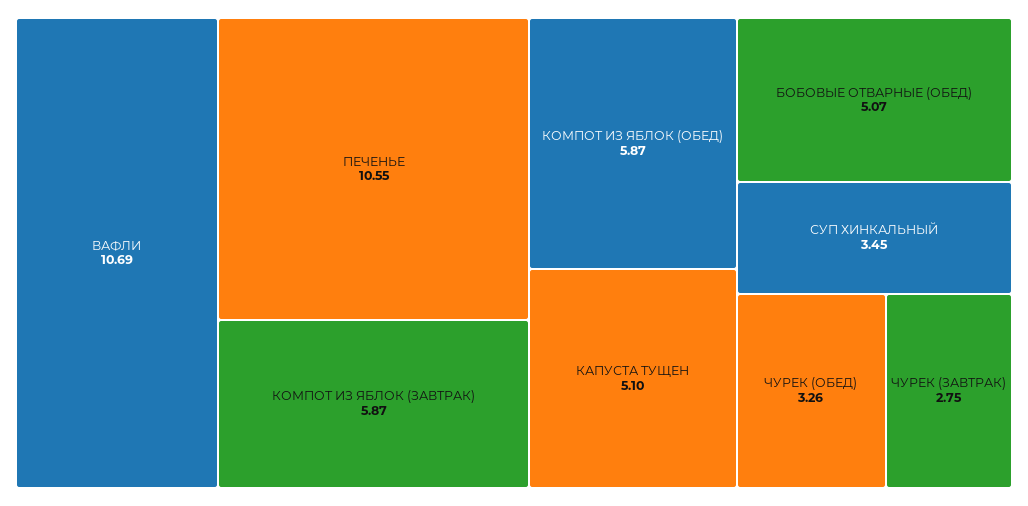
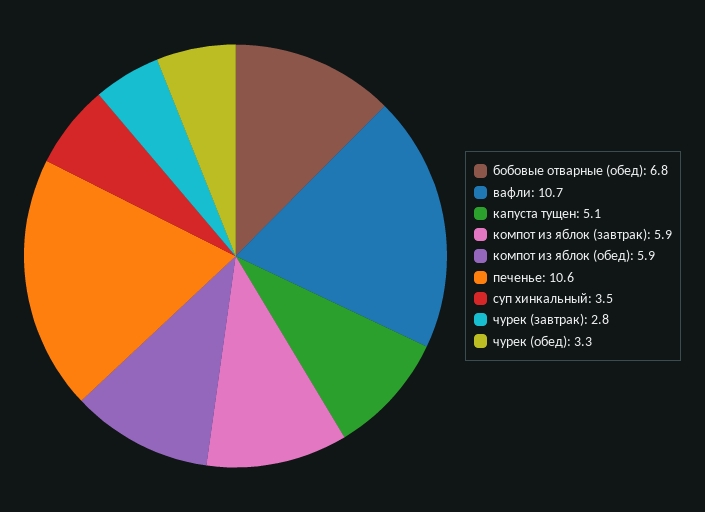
  {
    "ВАФЛИ": 10.69,
    "ПЕЧЕНЬЕ": 10.55,
    "КОМПОТ ИЗ ЯБЛОК (ЗАВТРАК)": 5.87,
    "КОМПОТ ИЗ ЯБЛОК (ОБЕД)": 5.87,
    "КАПУСТА ТУЩЕН": 5.1,
-   "БОБОВЫЕ ОТВАРНЫЕ (ОБЕД)": 5.07,
+   "БОБОВЫЕ ОТВАРНЫЕ (ОБЕД)": 6.8,
    "СУП ХИНКАЛЬНЫЙ": 3.45,
    "ЧУРЕК (ОБЕД)": 3.26,
    "ЧУРЕК (ЗАВТРАК)": 2.75
  }

